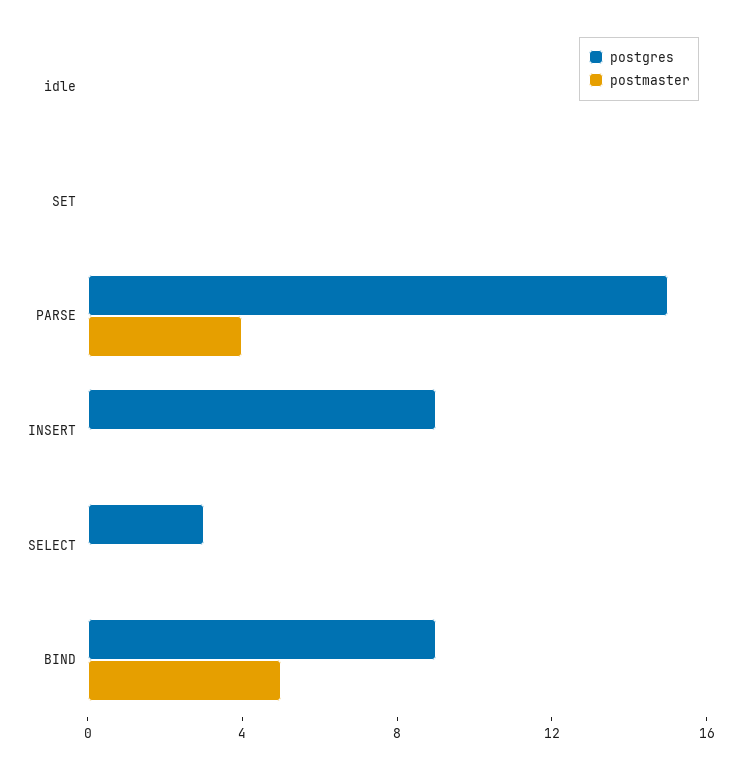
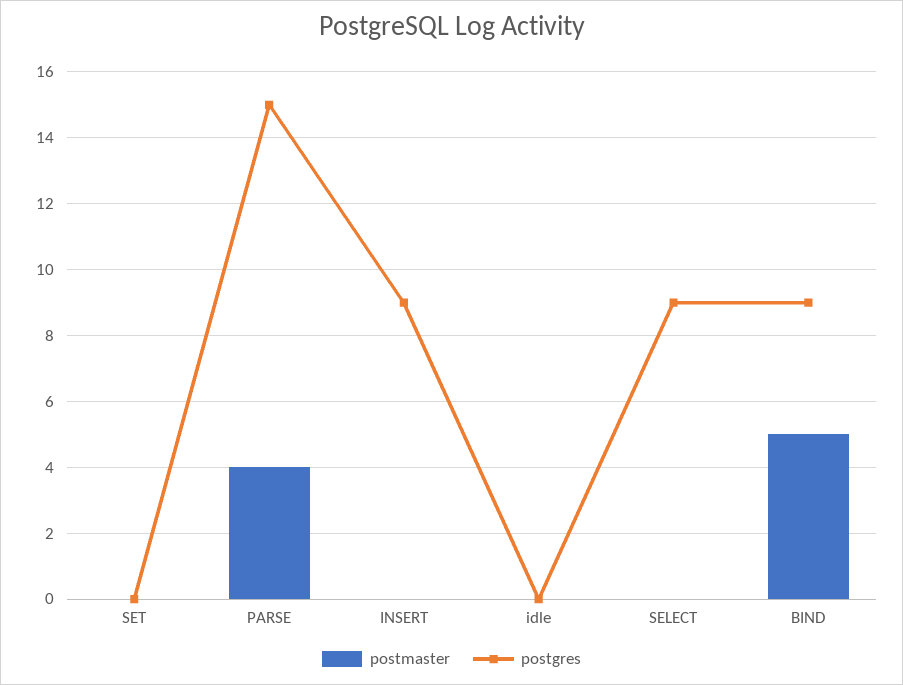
  {
    "postgres": {
      "idle": 0,
      "SET": 0,
      "PARSE": 15,
      "INSERT": 9,
-     "SELECT": 3,
+     "SELECT": 9,
      "BIND": 9
    },
    "postmaster": {
      "idle": 0,
      "SET": 0,
      "PARSE": 4,
      "INSERT": 0,
      "SELECT": 0,
      "BIND": 5
    }
  }

